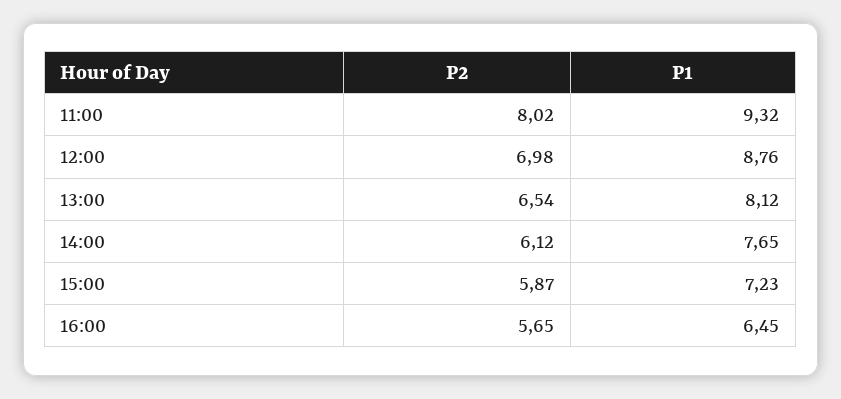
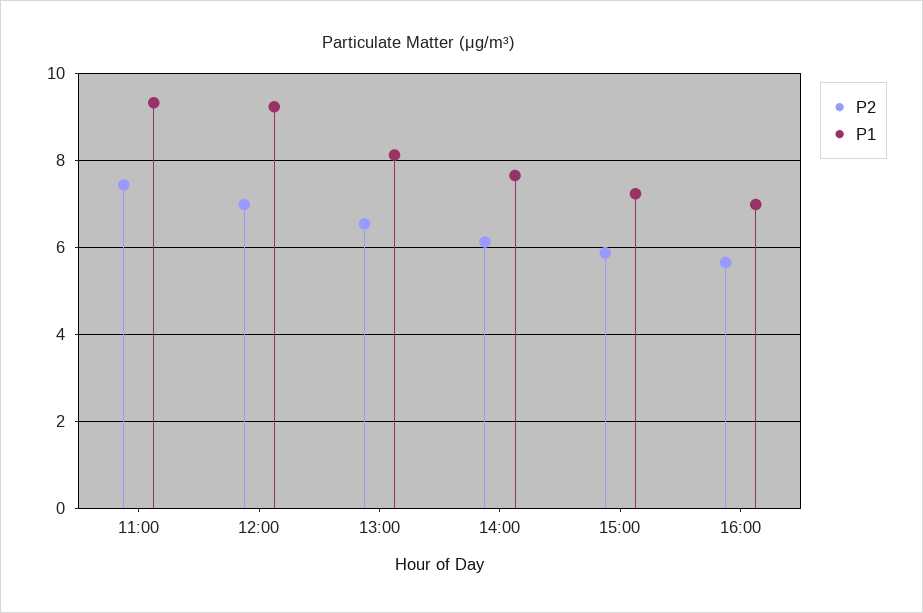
  {
    "P2": {
-     "11:00": 8.02,
+     "11:00": 7.4,
      "12:00": 6.98,
      "13:00": 6.54,
      "14:00": 6.12,
      "15:00": 5.87,
      "16:00": 5.65
    },
    "P1": {
      "11:00": 9.32,
-     "12:00": 8.76,
+     "12:00": 9.2,
      "13:00": 8.12,
      "14:00": 7.65,
      "15:00": 7.23,
-     "16:00": 6.45
+     "16:00": 7
    }
  }

